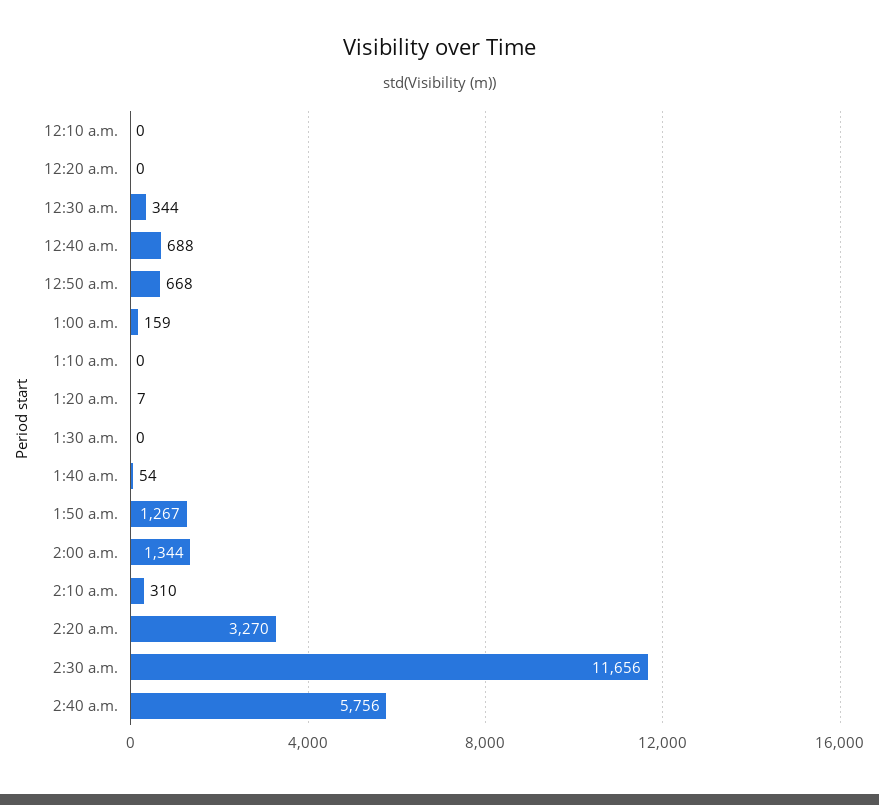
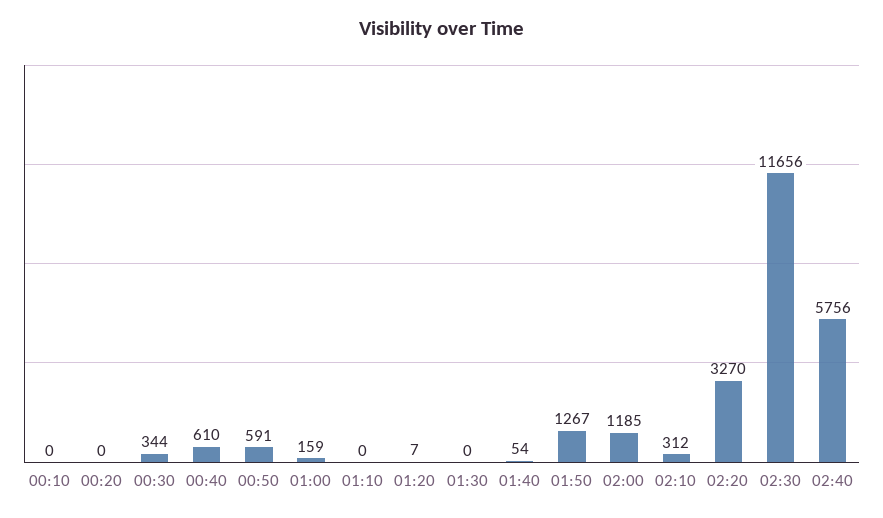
  {
    "12:10 a.m.": 0,
    "12:20 a.m.": 0,
    "12:30 a.m.": 344,
-   "12:40 a.m.": 688,
+   "12:40 a.m.": 610,
-   "12:50 a.m.": 668,
+   "12:50 a.m.": 591,
    "1:00 a.m.": 159,
    "1:10 a.m.": 0,
    "1:20 a.m.": 7,
    "1:30 a.m.": 0,
    "1:40 a.m.": 54,
    "1:50 a.m.": 1267,
-   "2:00 a.m.": 1344,
+   "2:00 a.m.": 1185,
-   "2:10 a.m.": 310,
+   "2:10 a.m.": 312,
    "2:20 a.m.": 3270,
    "2:30 a.m.": 11656,
    "2:40 a.m.": 5756
  }

